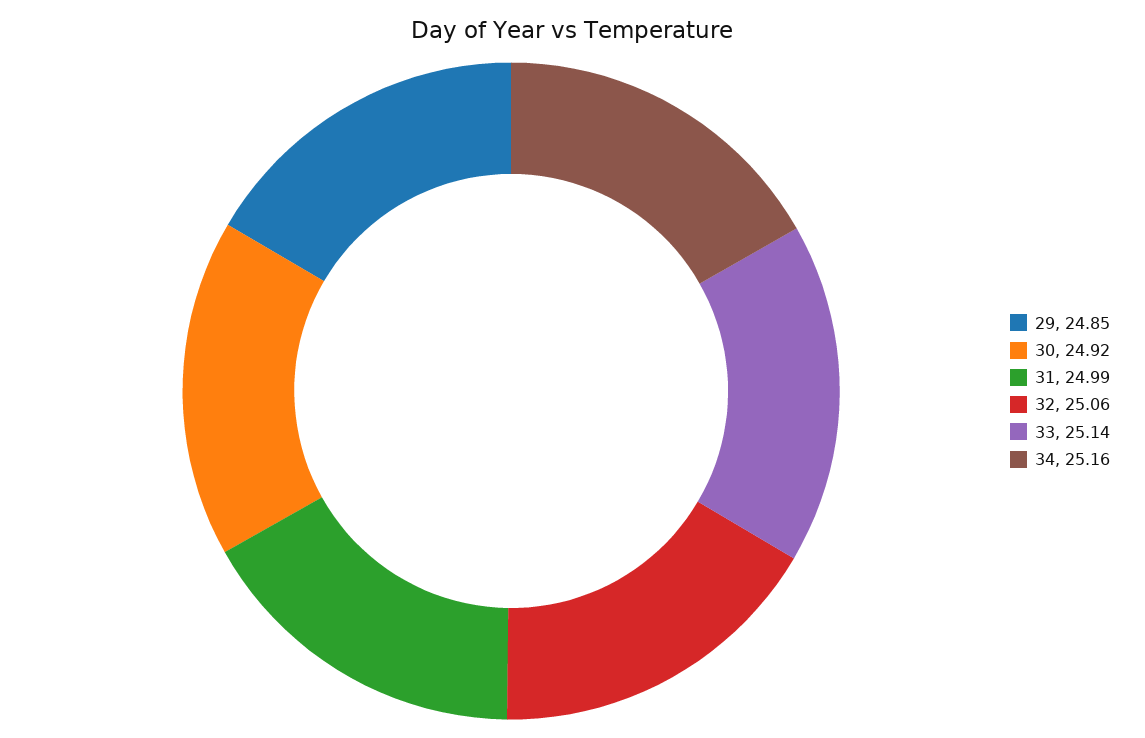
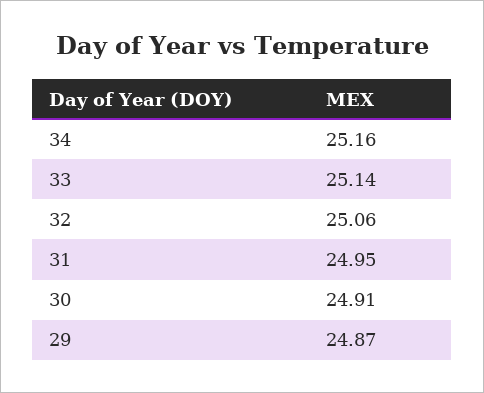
  {
-   "29": 24.85,
+   "29": 24.87,
-   "30": 24.92,
+   "30": 24.91,
-   "31": 24.99,
+   "31": 24.95,
    "32": 25.06,
    "33": 25.14,
    "34": 25.16
  }

